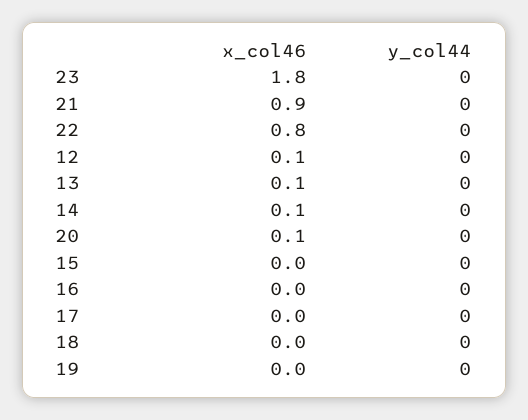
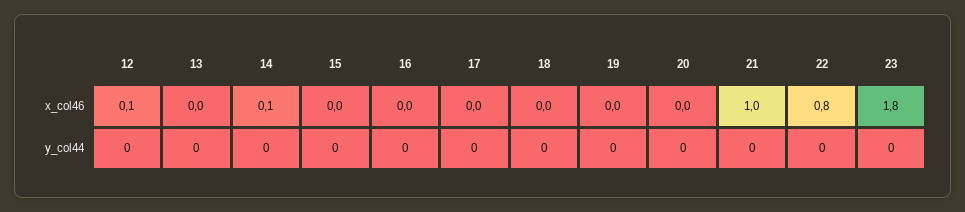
  {
    "x_col46": {
      "23": 1.8,
-     "21": 0.9,
+     "21": 1,
      "22": 0.8,
      "12": 0.1,
-     "13": 0.1,
+     "13": 0,
      "14": 0.1,
-     "20": 0.1,
+     "20": 0,
      "15": 0,
      "16": 0,
      "17": 0,
      "18": 0,
      "19": 0
    },
    "y_col44": {
      "23": 0,
      "21": 0,
      "22": 0,
      "12": 0,
      "13": 0,
      "14": 0,
      "20": 0,
      "15": 0,
      "16": 0,
      "17": 0,
      "18": 0,
      "19": 0
    }
  }

